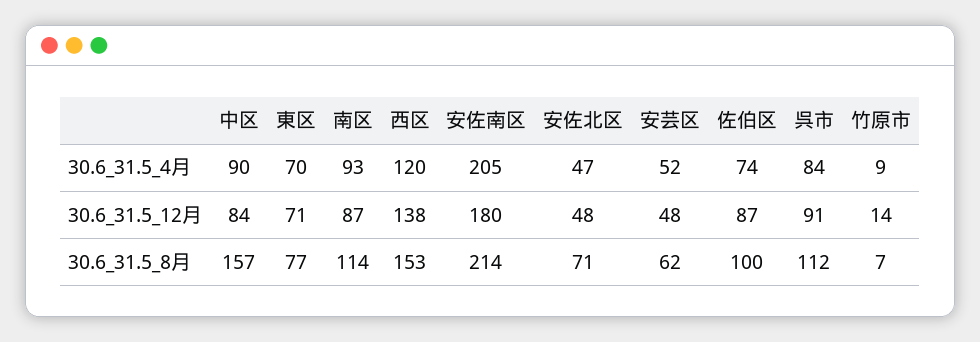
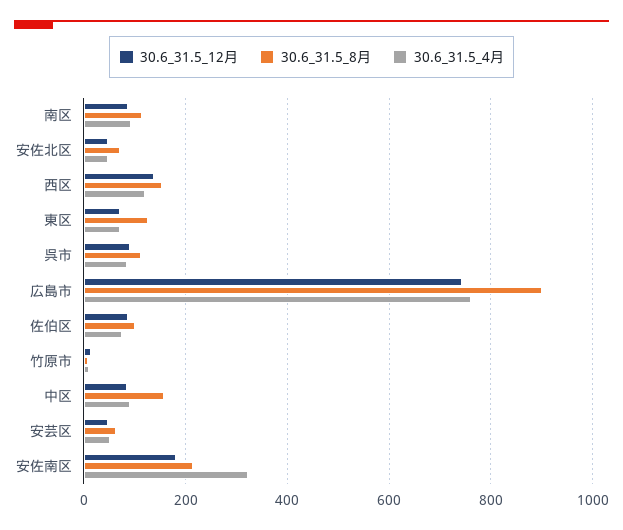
  {
    "30.6_31.5_4月": {
      "中区": 90,
      "東区": 70,
      "南区": 93,
      "西区": 120,
-     "安佐南区": 205,
+     "安佐南区": 320,
      "安佐北区": 47,
      "安芸区": 52,
      "佐伯区": 74,
      "呉市": 84,
-     "竹原市": 9
+     "竹原市": 9,
+     "広島市": 760
    },
    "30.6_31.5_12月": {
      "中区": 84,
      "東区": 71,
      "南区": 87,
      "西区": 138,
      "安佐南区": 180,
      "安佐北区": 48,
      "安芸区": 48,
      "佐伯区": 87,
      "呉市": 91,
-     "竹原市": 14
+     "竹原市": 14,
+     "広島市": 740
    },
    "30.6_31.5_8月": {
      "中区": 157,
-     "東区": 77,
+     "東区": 120,
      "南区": 114,
      "西区": 153,
      "安佐南区": 214,
      "安佐北区": 71,
      "安芸区": 62,
      "佐伯区": 100,
      "呉市": 112,
-     "竹原市": 7
+     "竹原市": 7,
+     "広島市": 900
    }
  }

